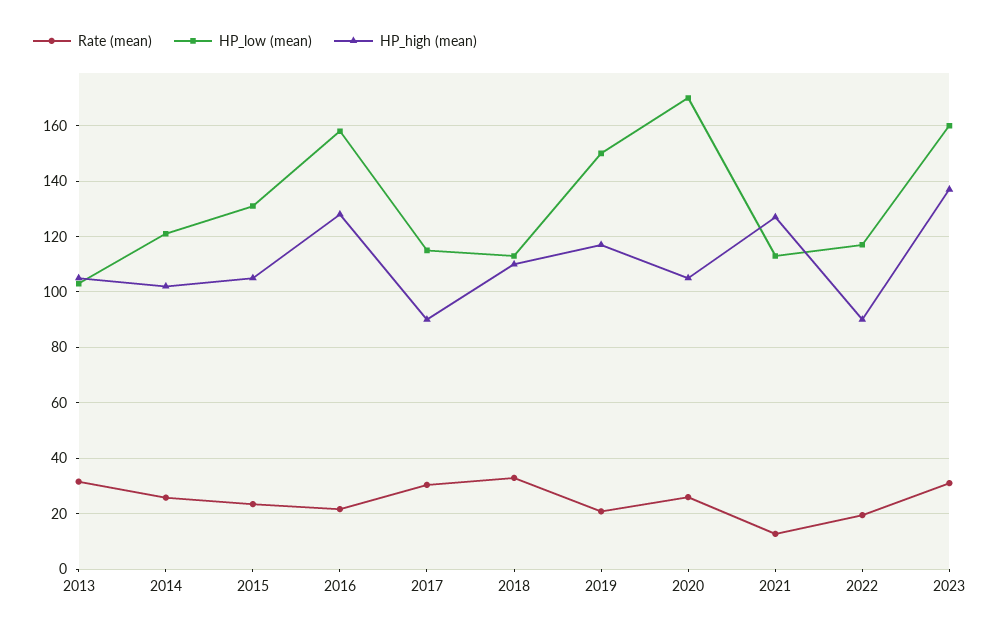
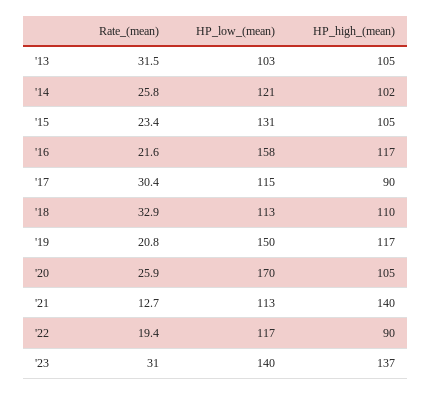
  {
    "Rate (mean)": {
      "2013": 31.5,
      "2014": 25.8,
      "2015": 23.4,
      "2016": 21.6,
      "2017": 30.4,
      "2018": 32.9,
      "2019": 20.8,
      "2020": 25.9,
      "2021": 12.7,
      "2022": 19.4,
      "2023": 31
    },
    "HP_low (mean)": {
      "2013": 103,
      "2014": 121,
      "2015": 131,
      "2016": 158,
      "2017": 115,
      "2018": 113,
      "2019": 150,
      "2020": 170,
      "2021": 113,
      "2022": 117,
-     "2023": 160
+     "2023": 140
    },
    "HP_high (mean)": {
      "2013": 105,
      "2014": 102,
      "2015": 105,
-     "2016": 127.5,
+     "2016": 117,
      "2017": 90,
      "2018": 110,
      "2019": 117,
      "2020": 105,
-     "2021": 127.5,
+     "2021": 140,
      "2022": 90,
      "2023": 137
    }
  }

